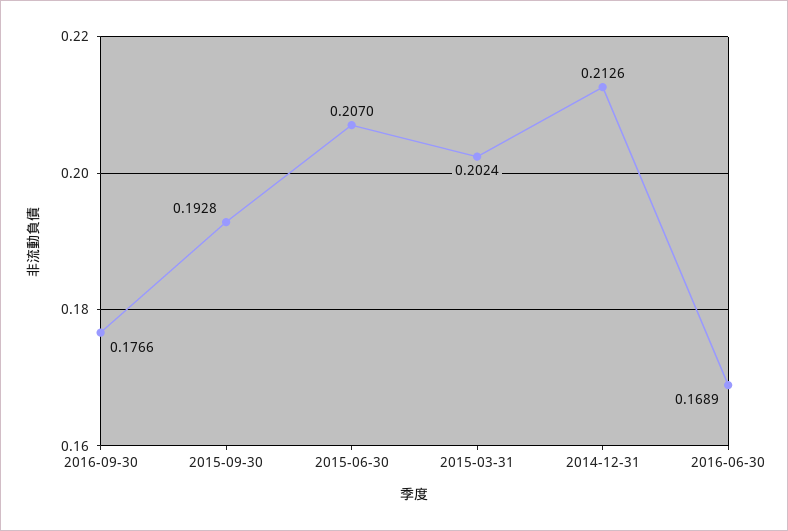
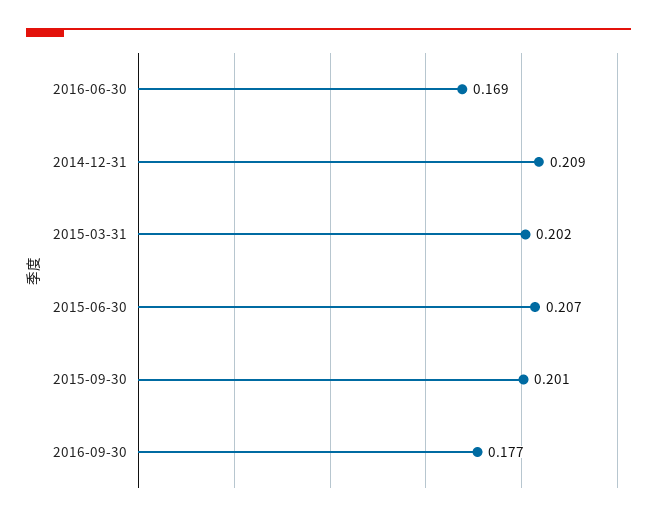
  {
    "2016-09-30": 0.1766,
-   "2015-09-30": 0.1928,
+   "2015-09-30": 0.201,
    "2015-06-30": 0.207,
    "2015-03-31": 0.2024,
-   "2014-12-31": 0.2126,
+   "2014-12-31": 0.209,
    "2016-06-30": 0.1689
  }

